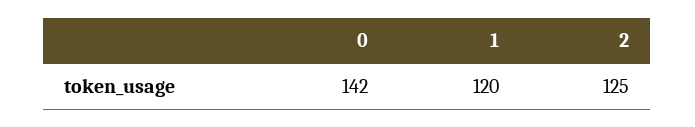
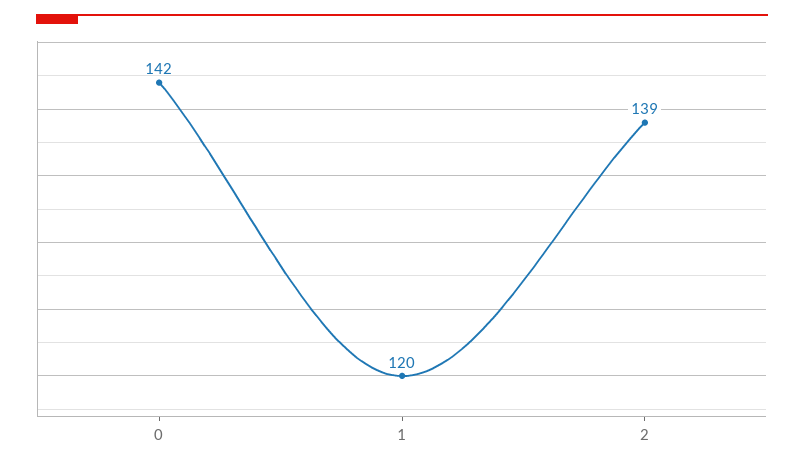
  {
    "0": 142,
    "1": 120,
-   "2": 125
+   "2": 139
  }

